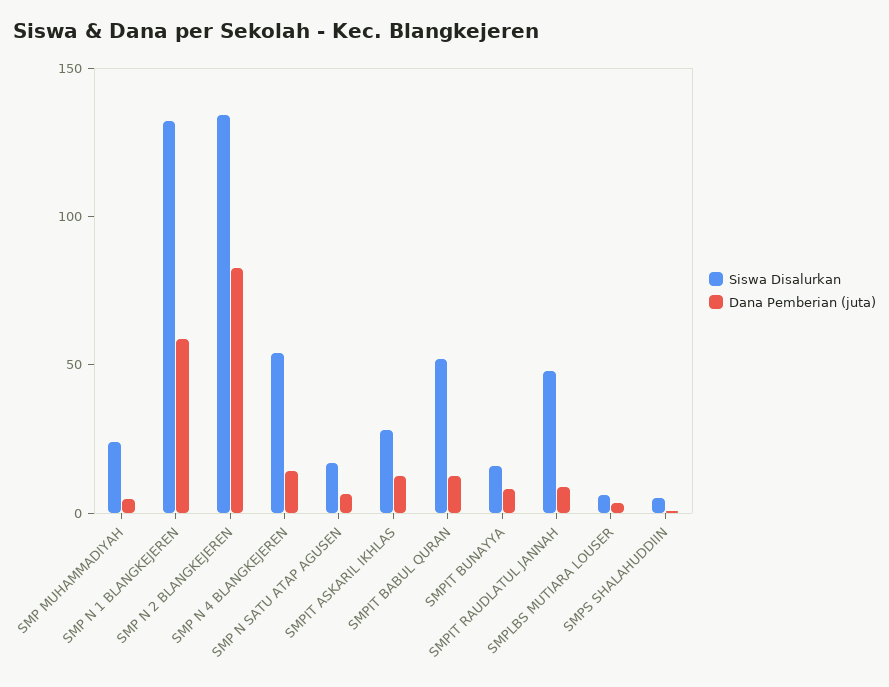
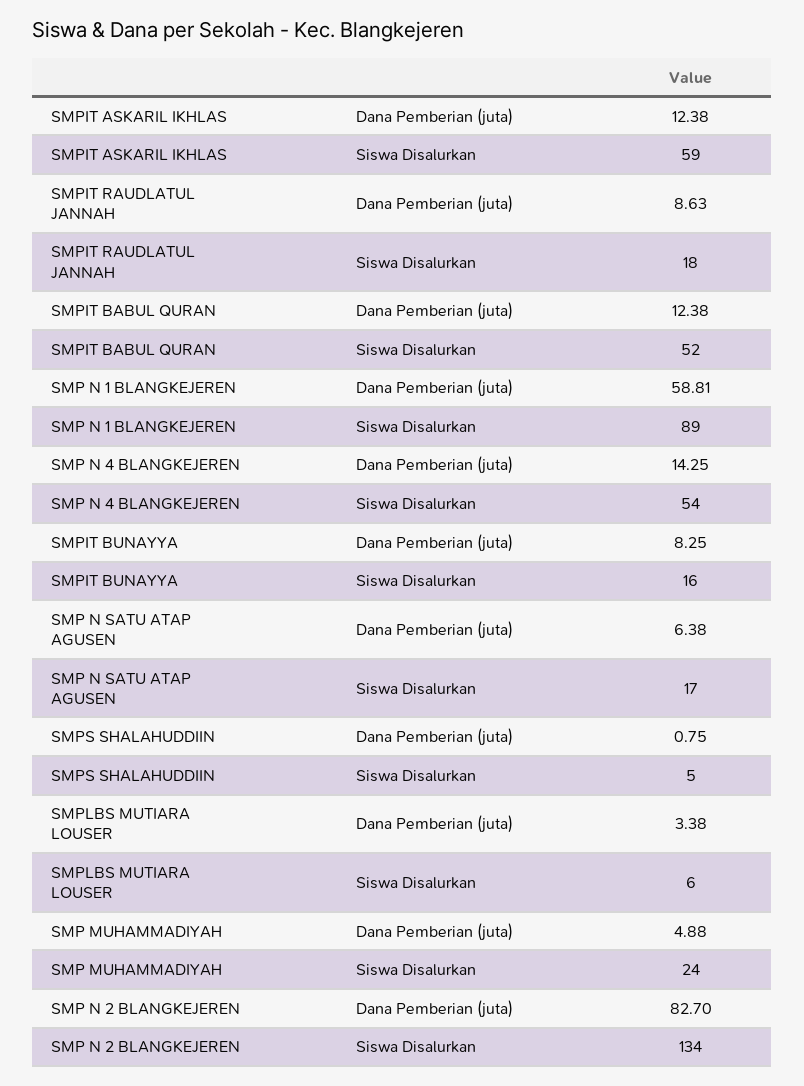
  {
    "Siswa Disalurkan": {
      "SMP MUHAMMADIYAH": 24,
-     "SMP N 1 BLANGKEJEREN": 130,
+     "SMP N 1 BLANGKEJEREN": 89,
      "SMP N 2 BLANGKEJEREN": 134,
      "SMP N 4 BLANGKEJEREN": 54,
      "SMP N SATU ATAP AGUSEN": 17,
-     "SMPIT ASKARIL IKHLAS": 30,
+     "SMPIT ASKARIL IKHLAS": 59,
      "SMPIT BABUL QURAN": 52,
      "SMPIT BUNAYYA": 16,
-     "SMPIT RAUDLATUL JANNAH": 50,
+     "SMPIT RAUDLATUL JANNAH": 18,
      "SMPLBS MUTIARA LOUSER": 6,
      "SMPS SHALAHUDDIIN": 5
    },
    "Dana Pemberian (juta)": {
      "SMP MUHAMMADIYAH": 4.88,
      "SMP N 1 BLANGKEJEREN": 58.81,
      "SMP N 2 BLANGKEJEREN": 82.7,
      "SMP N 4 BLANGKEJEREN": 14.25,
      "SMP N SATU ATAP AGUSEN": 6.38,
      "SMPIT ASKARIL IKHLAS": 12.38,
      "SMPIT BABUL QURAN": 12.38,
      "SMPIT BUNAYYA": 8.25,
      "SMPIT RAUDLATUL JANNAH": 8.63,
      "SMPLBS MUTIARA LOUSER": 3.38,
      "SMPS SHALAHUDDIIN": 0.75
    }
  }

